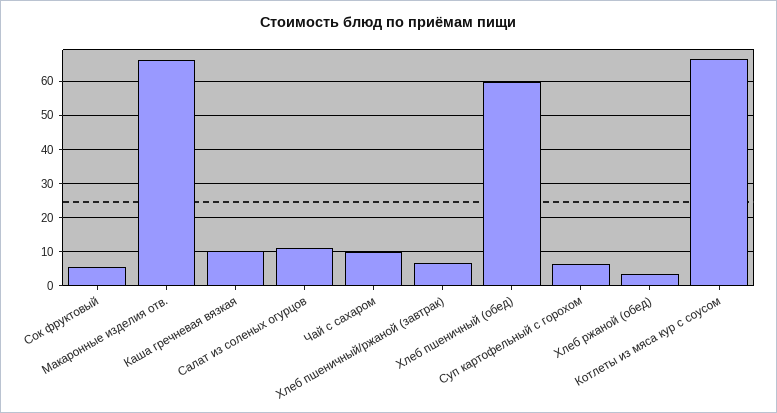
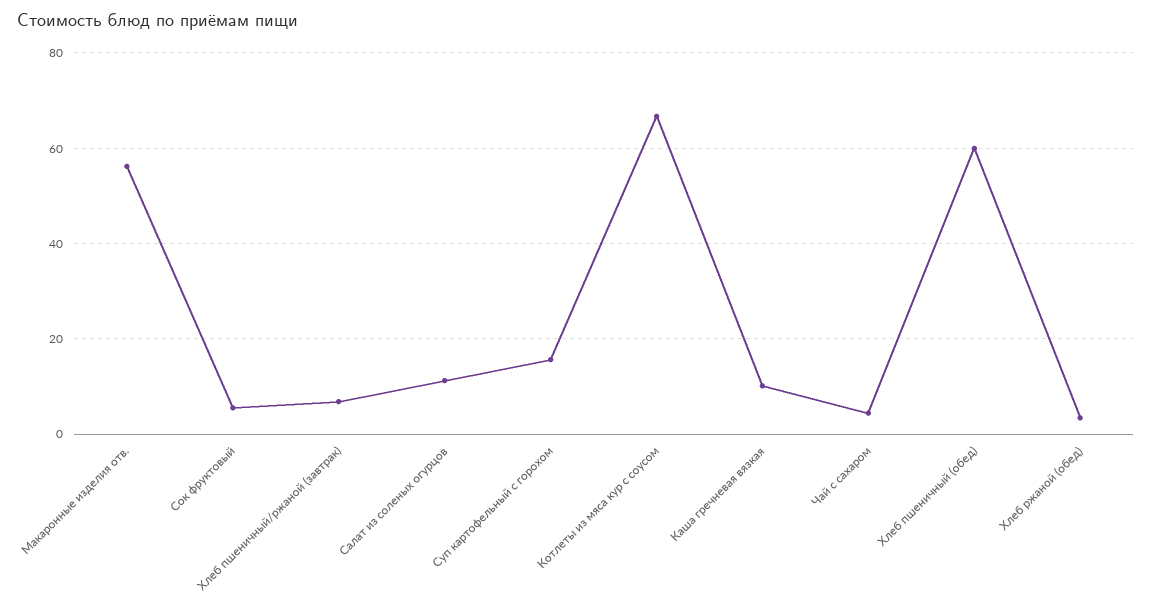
  {
    "Сок фруктовый": 6,
-   "Макаронные изделия отв.": 66,
+   "Макаронные изделия отв.": 56,
    "Каша гречневая вязкая": 10,
    "Салат из соленых огурцов": 12,
-   "Чай с сахаром": 10,
+   "Чай с сахаром": 4,
    "Хлеб пшеничный/ржаной (завтрак)": 6,
    "Хлеб пшеничный (обед)": 60,
-   "Суп картофельный с горохом": 6,
+   "Суп картофельный с горохом": 16,
    "Хлеб ржаной (обед)": 4,
    "Котлеты из мяса кур с соусом": 66
  }

